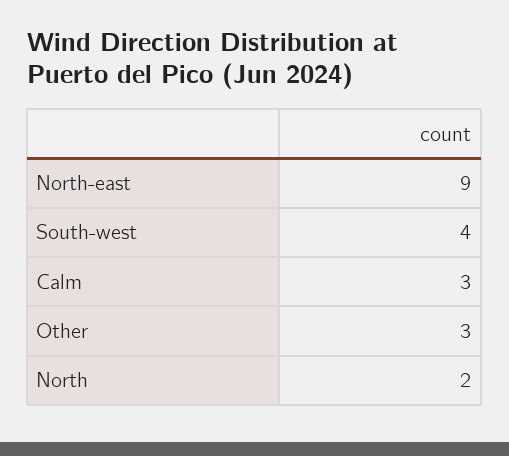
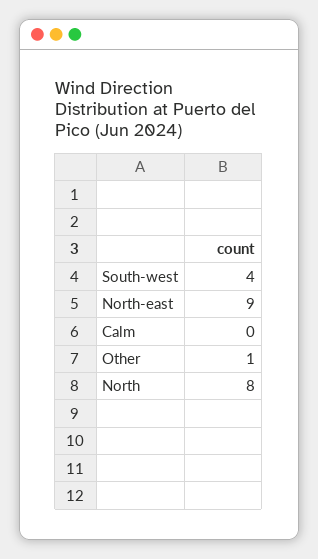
  {
    "North-east": 9,
    "South-west": 4,
-   "Calm": 3,
+   "Calm": 0,
-   "Other": 3,
+   "Other": 1,
-   "North": 2
+   "North": 8
  }

